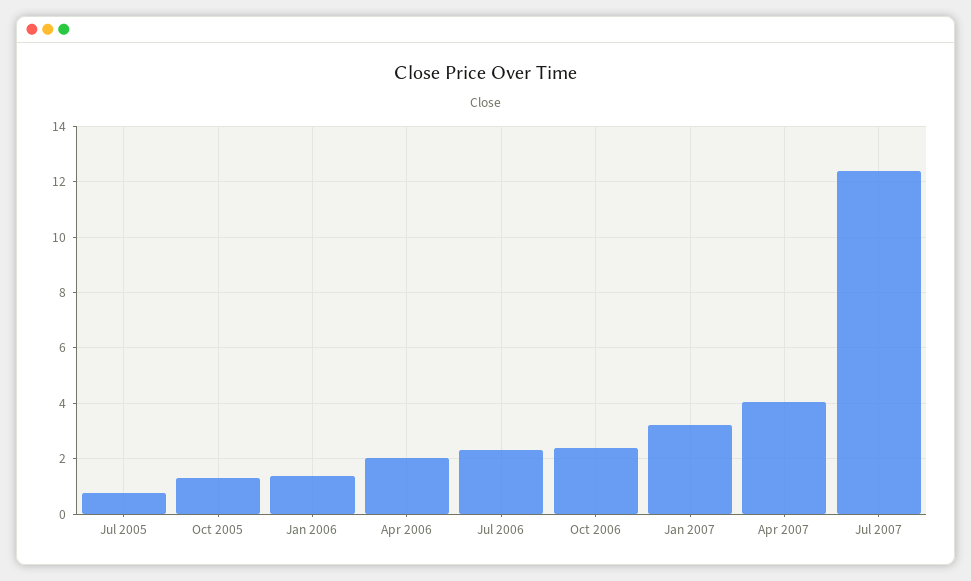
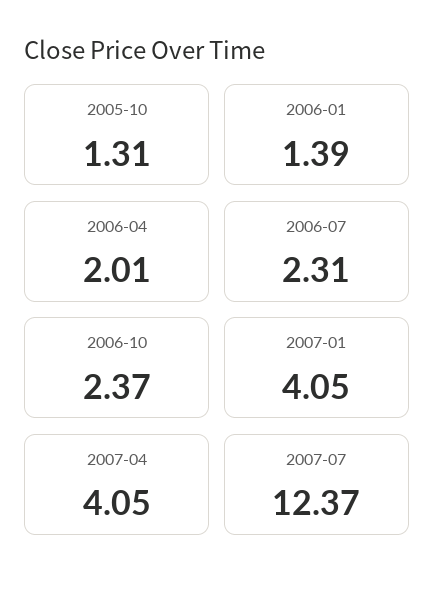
  {
-   "Jul 2005": 0.75,
    "Oct 2005": 1.31,
    "Jan 2006": 1.39,
    "Apr 2006": 2.01,
    "Jul 2006": 2.31,
    "Oct 2006": 2.37,
-   "Jan 2007": 3.25,
+   "Jan 2007": 4.05,
    "Apr 2007": 4.05,
    "Jul 2007": 12.37
  }

